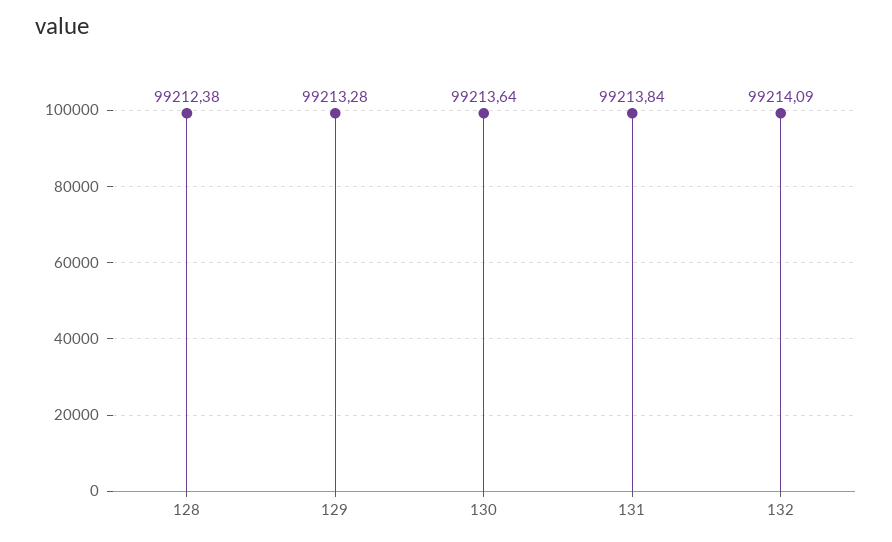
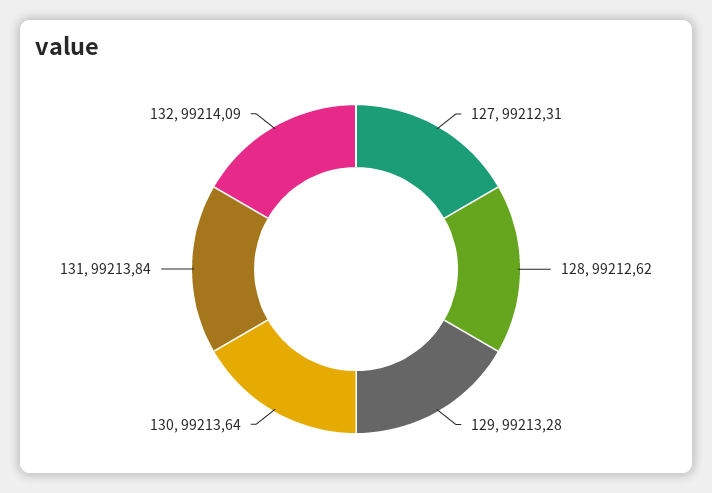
  {
-   "128": 99212.38,
+   "128": 99212.62,
    "129": 99213.28,
    "130": 99213.64,
    "131": 99213.84,
-   "132": 99214.09
+   "132": 99214.09,
+   "127": 99212.31
  }

